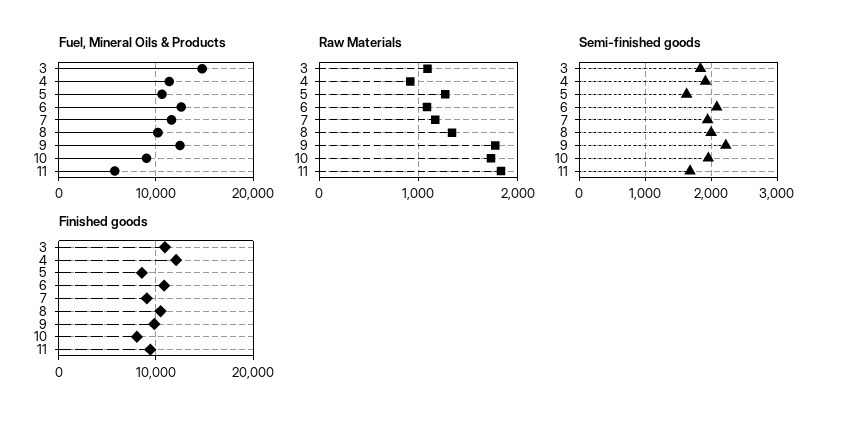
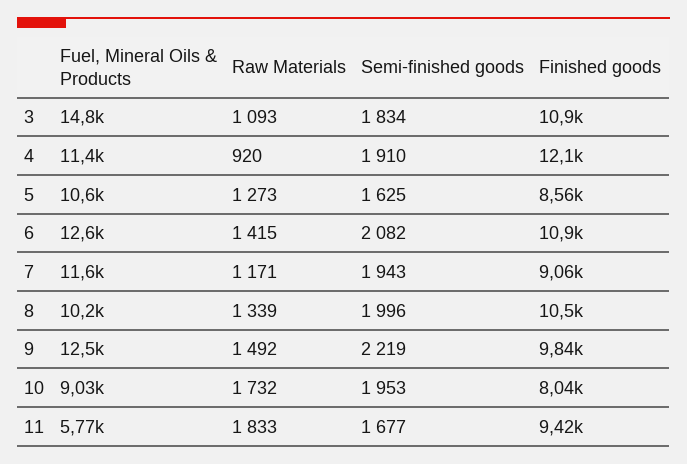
  {
    "Fuel, Mineral Oils & Products": {
      "3": 14800,
      "4": 11400,
      "5": 10600,
      "6": 12600,
      "7": 11600,
      "8": 10200,
      "9": 12500,
      "10": 9030,
      "11": 5770
    },
    "Raw Materials": {
      "3": 1093,
      "4": 920,
      "5": 1273,
-     "6": 1100,
+     "6": 1415,
      "7": 1171,
      "8": 1339,
-     "9": 1800,
+     "9": 1492,
      "10": 1732,
      "11": 1833
    },
    "Semi-finished goods": {
      "3": 1834,
      "4": 1910,
      "5": 1625,
      "6": 2082,
      "7": 1943,
      "8": 1996,
      "9": 2219,
      "10": 1953,
      "11": 1677
    },
    "Finished goods": {
      "3": 10900,
      "4": 12100,
      "5": 8560,
      "6": 10900,
      "7": 9060,
      "8": 10500,
      "9": 9840,
      "10": 8040,
      "11": 9420
    }
  }

